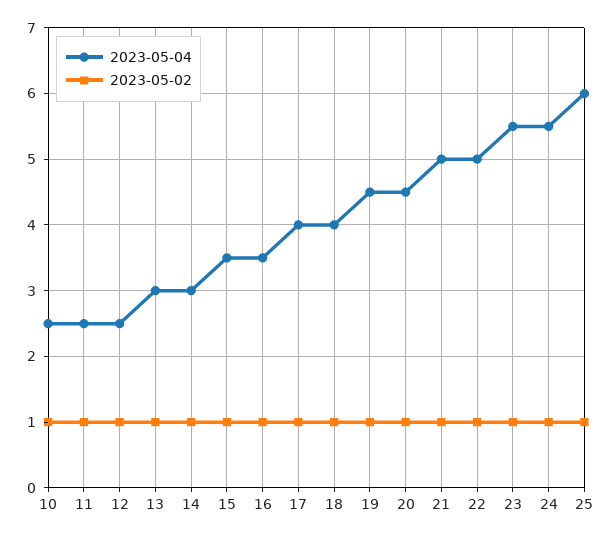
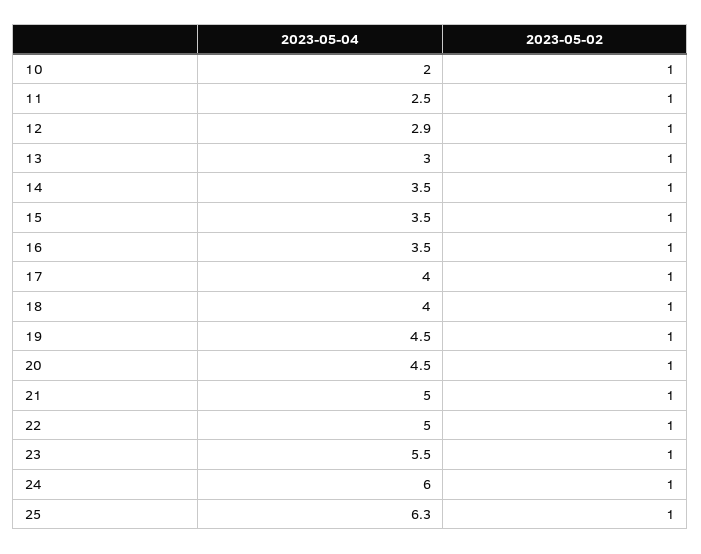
  {
    "2023-05-04": {
-     "10": 2.5,
+     "10": 2,
      "11": 2.5,
-     "12": 2.5,
+     "12": 2.9,
      "13": 3,
-     "14": 3,
+     "14": 3.5,
      "15": 3.5,
      "16": 3.5,
      "17": 4,
      "18": 4,
      "19": 4.5,
      "20": 4.5,
      "21": 5,
      "22": 5,
      "23": 5.5,
-     "24": 5.5,
+     "24": 6,
-     "25": 6
+     "25": 6.3
    },
    "2023-05-02": {
      "10": 1,
      "11": 1,
      "12": 1,
      "13": 1,
      "14": 1,
      "15": 1,
      "16": 1,
      "17": 1,
      "18": 1,
      "19": 1,
      "20": 1,
      "21": 1,
      "22": 1,
      "23": 1,
      "24": 1,
      "25": 1
    }
  }

